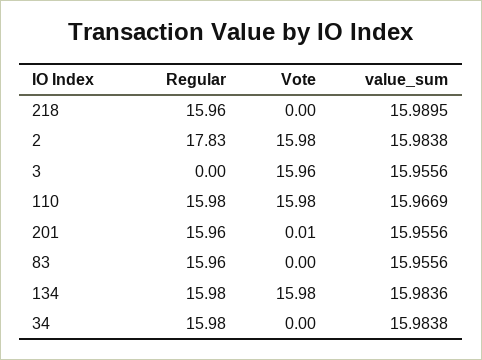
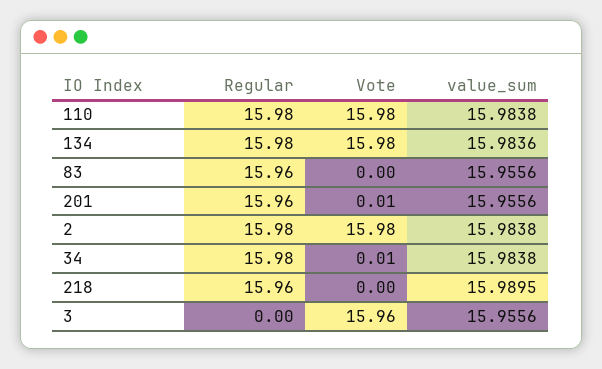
  {
    "Regular": {
      "218": 15.96,
-     "2": 17.83,
+     "2": 15.98,
      "3": 0,
      "110": 15.98,
      "201": 15.96,
      "83": 15.96,
      "134": 15.98,
      "34": 15.98
    },
    "Vote": {
      "218": 0,
      "2": 15.98,
      "3": 15.96,
      "110": 15.98,
      "201": 0.01,
      "83": 0,
      "134": 15.98,
-     "34": 0
+     "34": 0.01
    },
    "value_sum": {
      "218": 15.9895,
      "2": 15.9838,
      "3": 15.9556,
-     "110": 15.9669,
+     "110": 15.9838,
      "201": 15.9556,
      "83": 15.9556,
      "134": 15.9836,
      "34": 15.9838
    }
  }

